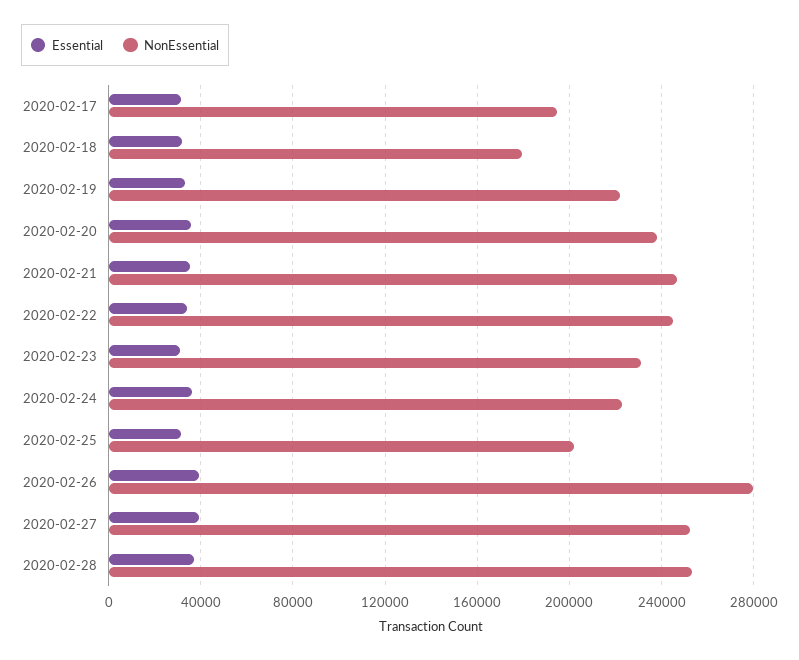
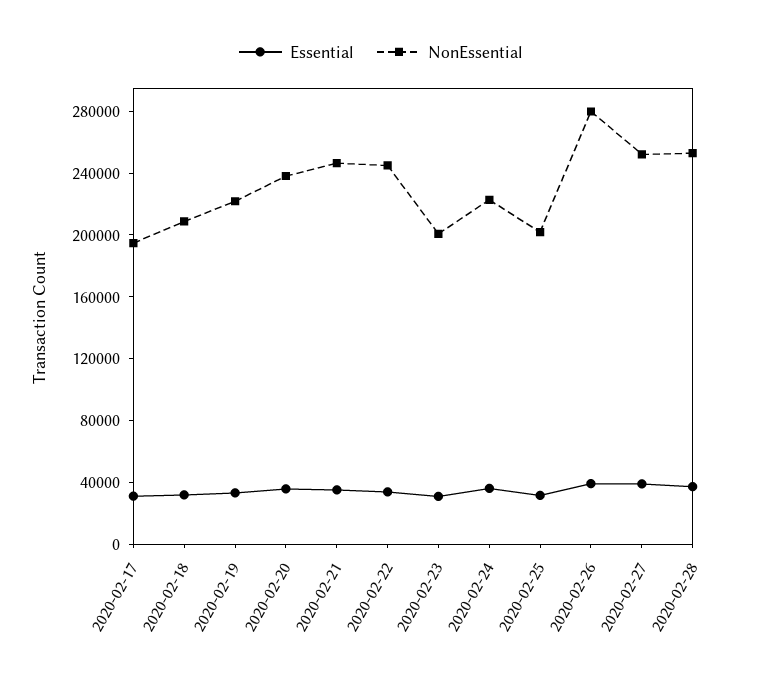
  {
    "Essential": {
      "2020-02-17": 30000,
      "2020-02-18": 30000,
      "2020-02-19": 35000,
      "2020-02-20": 35000,
      "2020-02-21": 35000,
      "2020-02-22": 35000,
      "2020-02-23": 30000,
      "2020-02-24": 35000,
      "2020-02-25": 30000,
      "2020-02-26": 40000,
      "2020-02-27": 40000,
      "2020-02-28": 35000
    },
    "NonEssential": {
      "2020-02-17": 195000,
-     "2020-02-18": 180000,
+     "2020-02-18": 210000,
      "2020-02-19": 220000,
      "2020-02-20": 240000,
      "2020-02-21": 245000,
      "2020-02-22": 245000,
-     "2020-02-23": 230000,
+     "2020-02-23": 200000,
      "2020-02-24": 225000,
      "2020-02-25": 200000,
      "2020-02-26": 280000,
      "2020-02-27": 250000,
      "2020-02-28": 255000
    }
  }

